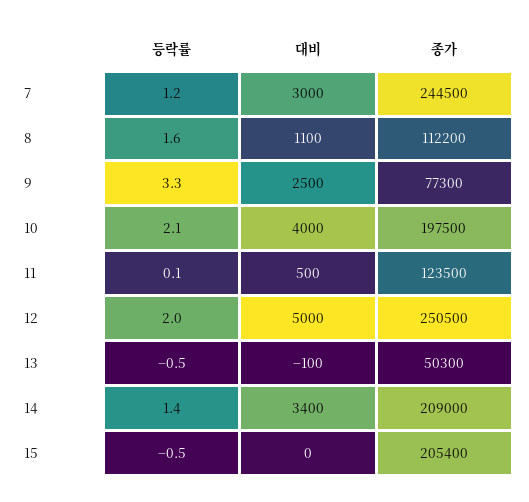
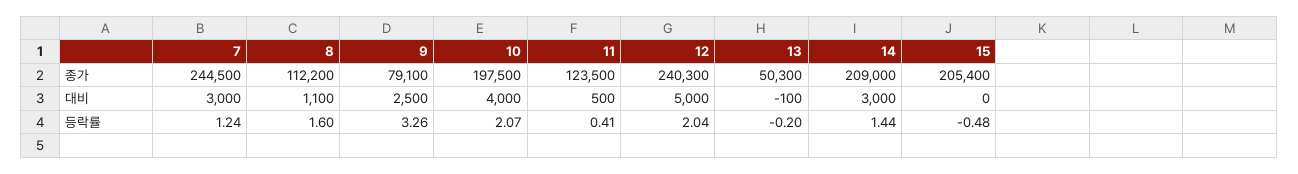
  {
    "등락률": {
      "7": 1.24,
      "8": 1.6,
      "9": 3.26,
      "10": 2.07,
-     "11": 0.1,
+     "11": 0.41,
      "12": 2.04,
-     "13": -0.5,
+     "13": -0.2,
      "14": 1.44,
      "15": -0.48
    },
    "대비": {
      "7": 3000,
      "8": 1100,
      "9": 2500,
      "10": 4000,
      "11": 500,
      "12": 5000,
      "13": -100,
-     "14": 3400,
+     "14": 3000,
      "15": 0
    },
    "종가": {
      "7": 244500,
      "8": 112200,
-     "9": 77300,
+     "9": 79100,
      "10": 197500,
      "11": 123500,
-     "12": 250500,
+     "12": 240300,
      "13": 50300,
      "14": 209000,
      "15": 205400
    }
  }

